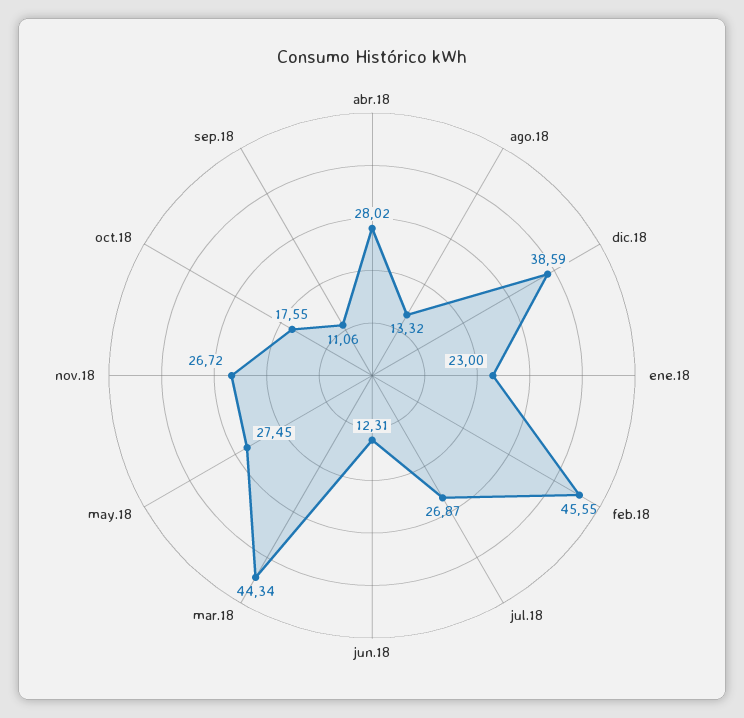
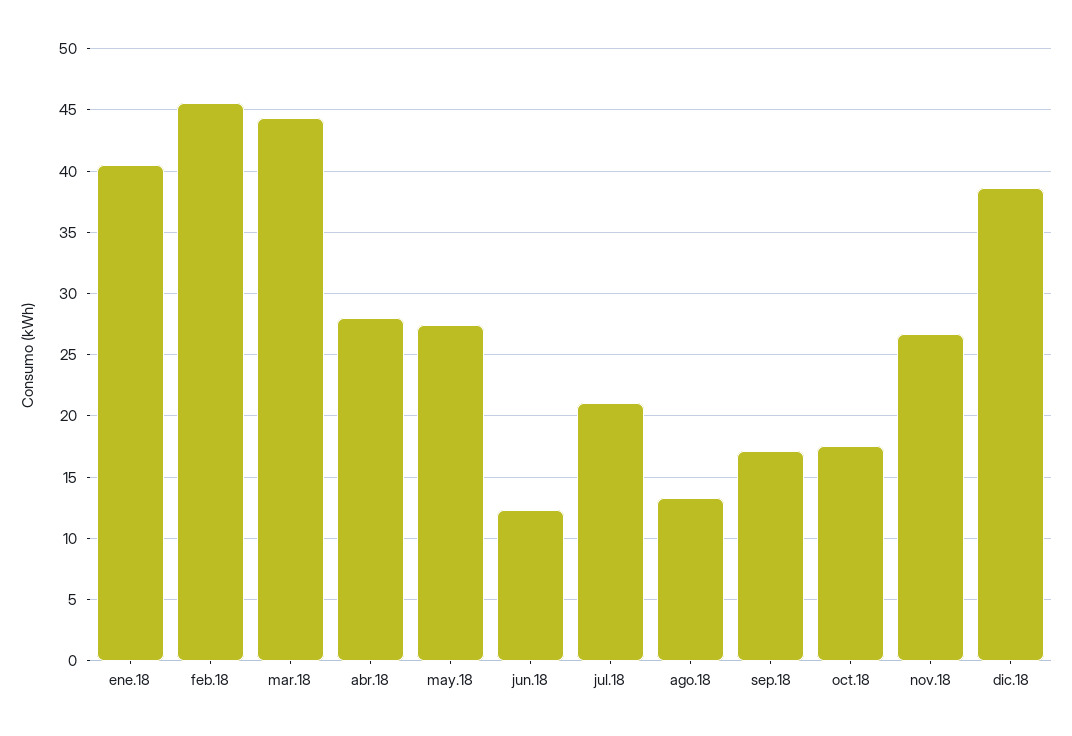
  {
    "abr.18": 28.02,
    "ago.18": 13.32,
    "dic.18": 38.59,
-   "ene.18": 23,
+   "ene.18": 40.5,
    "feb.18": 45.55,
-   "jul.18": 26.87,
+   "jul.18": 21,
    "jun.18": 12.31,
    "mar.18": 44.34,
    "may.18": 27.45,
    "nov.18": 26.72,
    "oct.18": 17.55,
-   "sep.18": 11.06
+   "sep.18": 17
  }

